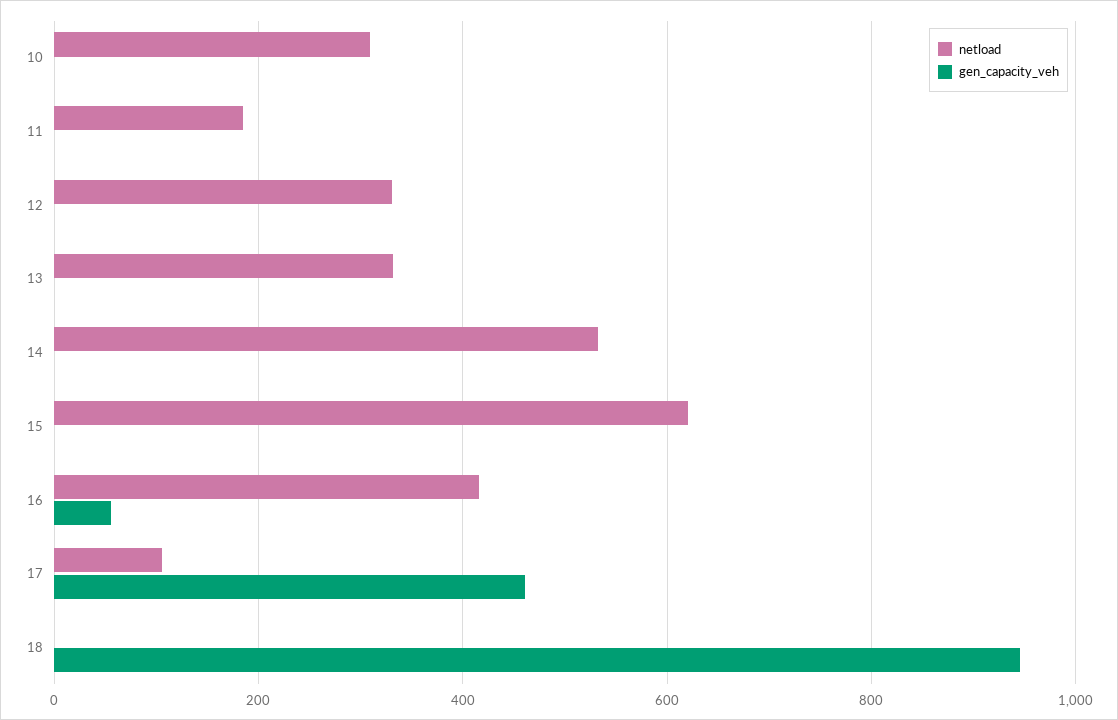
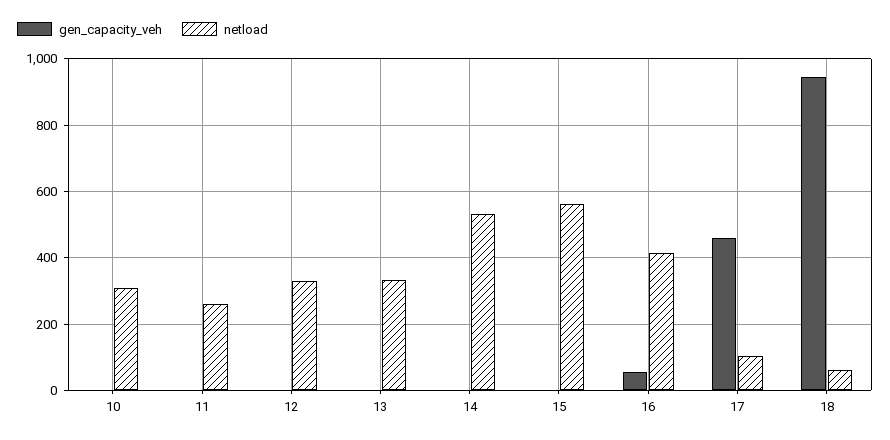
  {
    "netload": {
      "10": 300,
-     "11": 180,
+     "11": 260,
      "12": 340,
      "13": 340,
      "14": 540,
-     "15": 620,
+     "15": 560,
      "16": 420,
      "17": 100,
-     "18": 0
+     "18": 60
    },
    "gen_capacity_veh": {
      "10": 0,
      "11": 0,
      "12": 0,
      "13": 0,
      "14": 0,
      "15": 0,
      "16": 60,
      "17": 460,
      "18": 940
    }
  }

